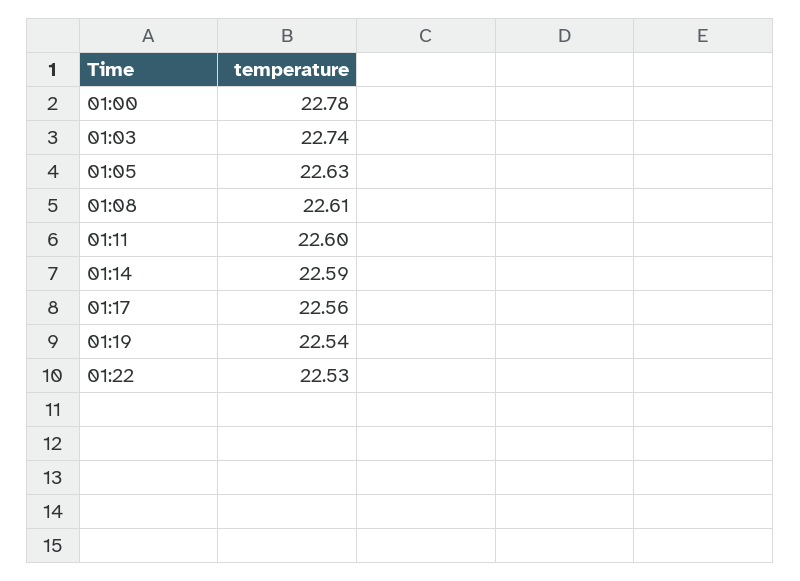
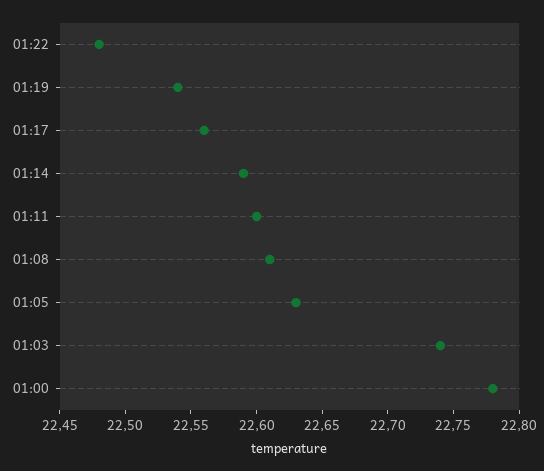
  {
    "01:00": 22.78,
    "01:03": 22.74,
    "01:05": 22.63,
    "01:08": 22.61,
    "01:11": 22.6,
    "01:14": 22.59,
    "01:17": 22.56,
    "01:19": 22.54,
-   "01:22": 22.53
+   "01:22": 22.48
  }

